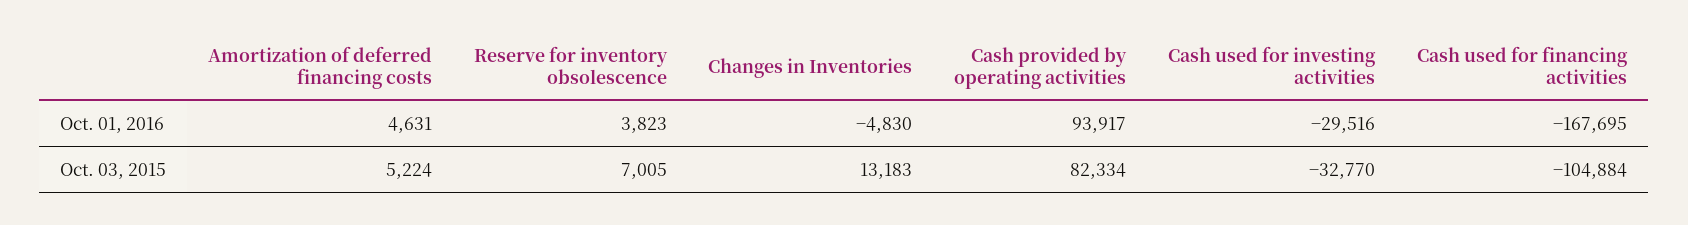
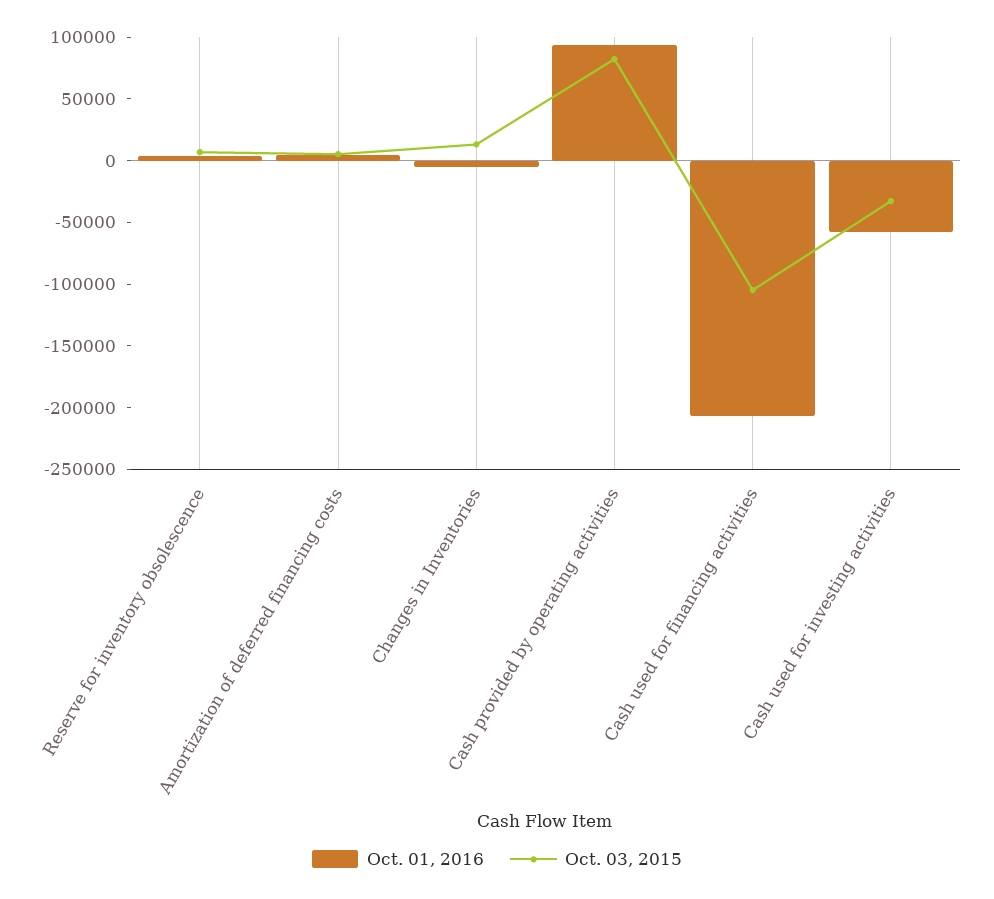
  {
    "Oct. 01, 2016": {
      "Amortization of deferred financing costs": 4631,
      "Reserve for inventory obsolescence": 3823,
      "Changes in Inventories": -4830,
      "Cash provided by operating activities": 93917,
-     "Cash used for investing activities": -29516,
+     "Cash used for investing activities": -60000,
-     "Cash used for financing activities": -167695
+     "Cash used for financing activities": -210000
    },
    "Oct. 03, 2015": {
      "Amortization of deferred financing costs": 5224,
      "Reserve for inventory obsolescence": 7005,
      "Changes in Inventories": 13183,
      "Cash provided by operating activities": 82334,
      "Cash used for investing activities": -32770,
      "Cash used for financing activities": -104884
    }
  }

